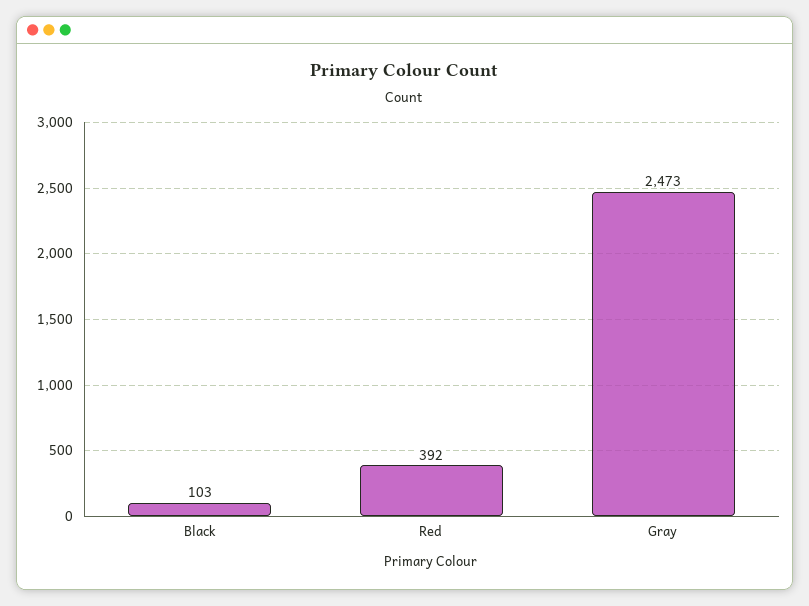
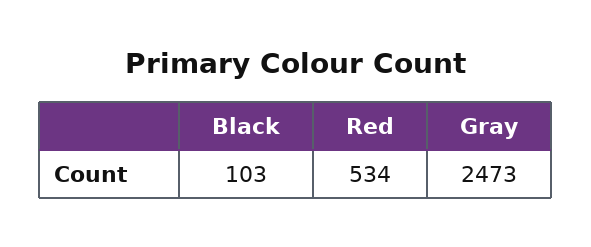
  {
    "Black": 103,
-   "Red": 392,
+   "Red": 534,
    "Gray": 2473
  }

